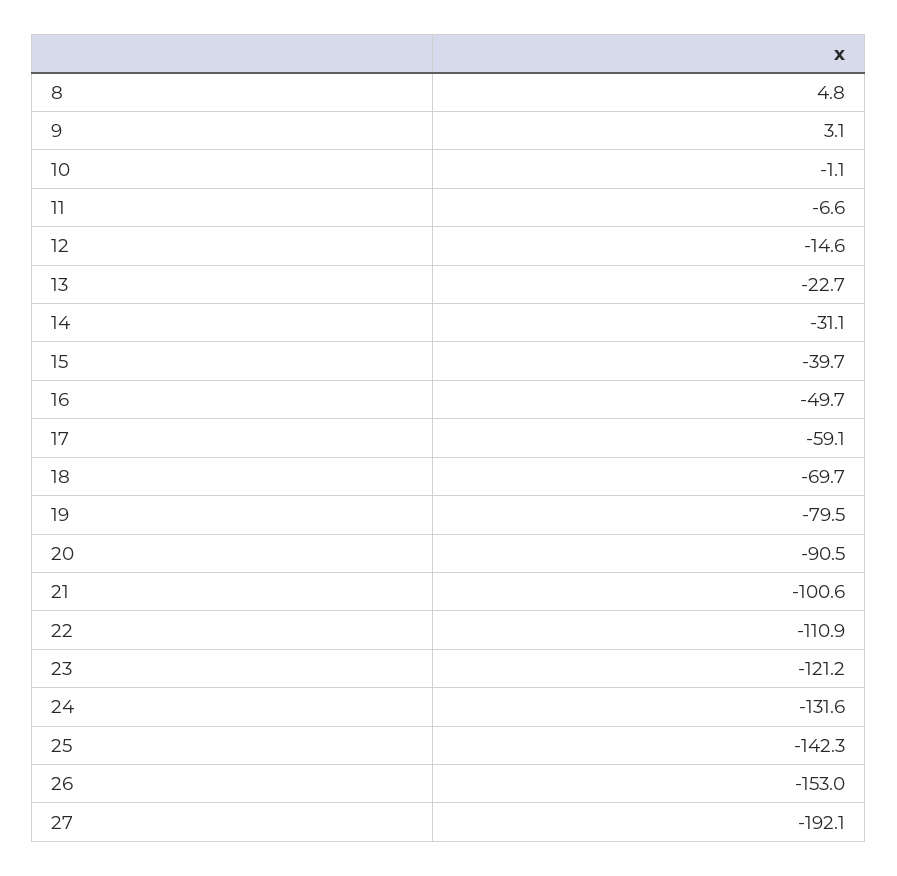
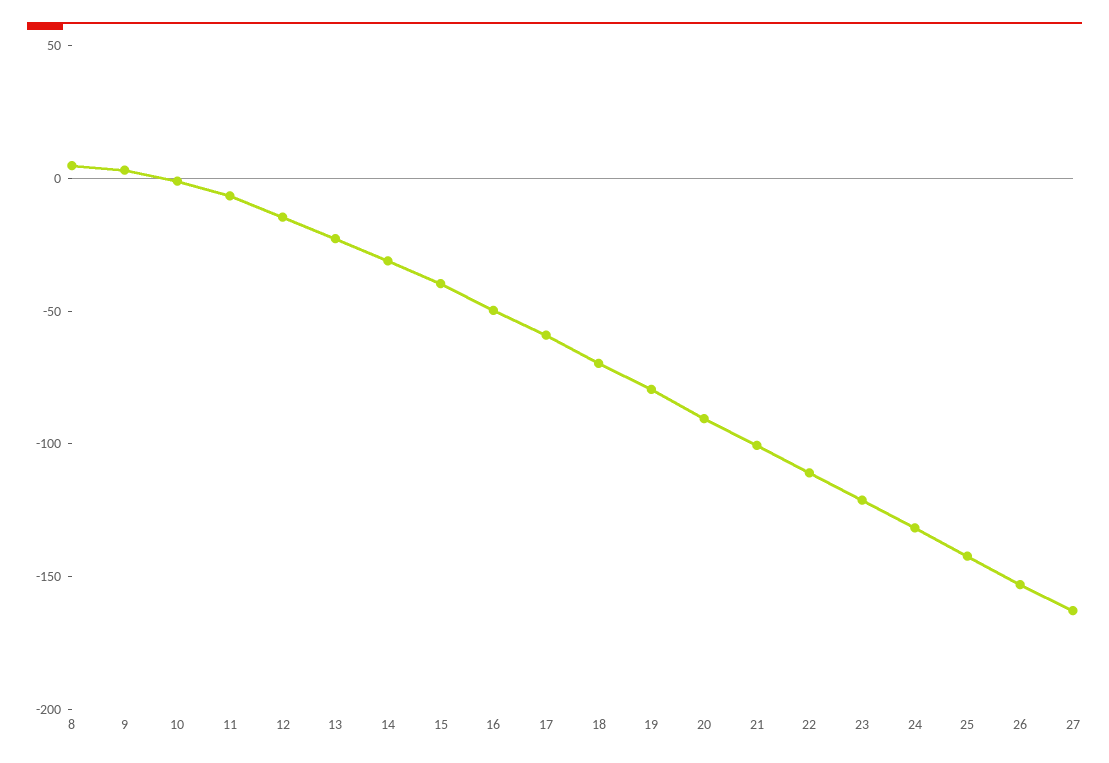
  {
    "8": 4.8,
    "9": 3.1,
    "10": -1.1,
    "11": -6.6,
    "12": -14.6,
    "13": -22.7,
    "14": -31.1,
    "15": -39.7,
    "16": -49.7,
    "17": -59.1,
    "18": -69.7,
    "19": -79.5,
    "20": -90.5,
    "21": -100.6,
    "22": -110.9,
    "23": -121.2,
    "24": -131.6,
    "25": -142.3,
    "26": -153,
-   "27": -192.1
+   "27": -160
  }

